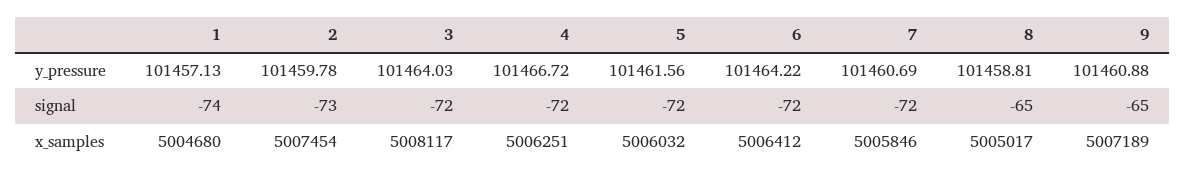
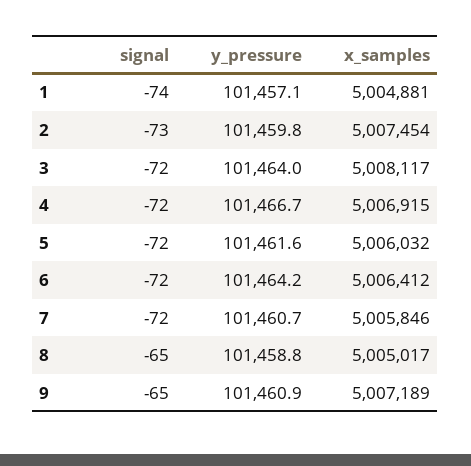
  {
    "1": {
      "y_pressure": 101457.13,
      "signal": -74,
-     "x_samples": 5004680
+     "x_samples": 5004881
    },
    "2": {
      "y_pressure": 101459.78,
      "signal": -73,
      "x_samples": 5007454
    },
    "3": {
      "y_pressure": 101464.03,
      "signal": -72,
      "x_samples": 5008117
    },
    "4": {
      "y_pressure": 101466.72,
      "signal": -72,
-     "x_samples": 5006251
+     "x_samples": 5006915
    },
    "5": {
      "y_pressure": 101461.56,
      "signal": -72,
      "x_samples": 5006032
    },
    "6": {
      "y_pressure": 101464.22,
      "signal": -72,
      "x_samples": 5006412
    },
    "7": {
      "y_pressure": 101460.69,
      "signal": -72,
      "x_samples": 5005846
    },
    "8": {
      "y_pressure": 101458.81,
      "signal": -65,
      "x_samples": 5005017
    },
    "9": {
      "y_pressure": 101460.88,
      "signal": -65,
      "x_samples": 5007189
    }
  }

